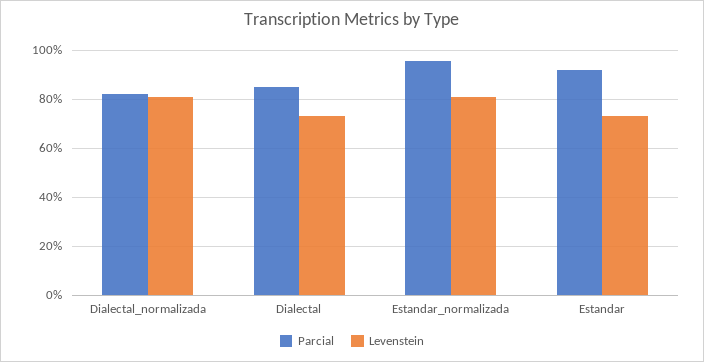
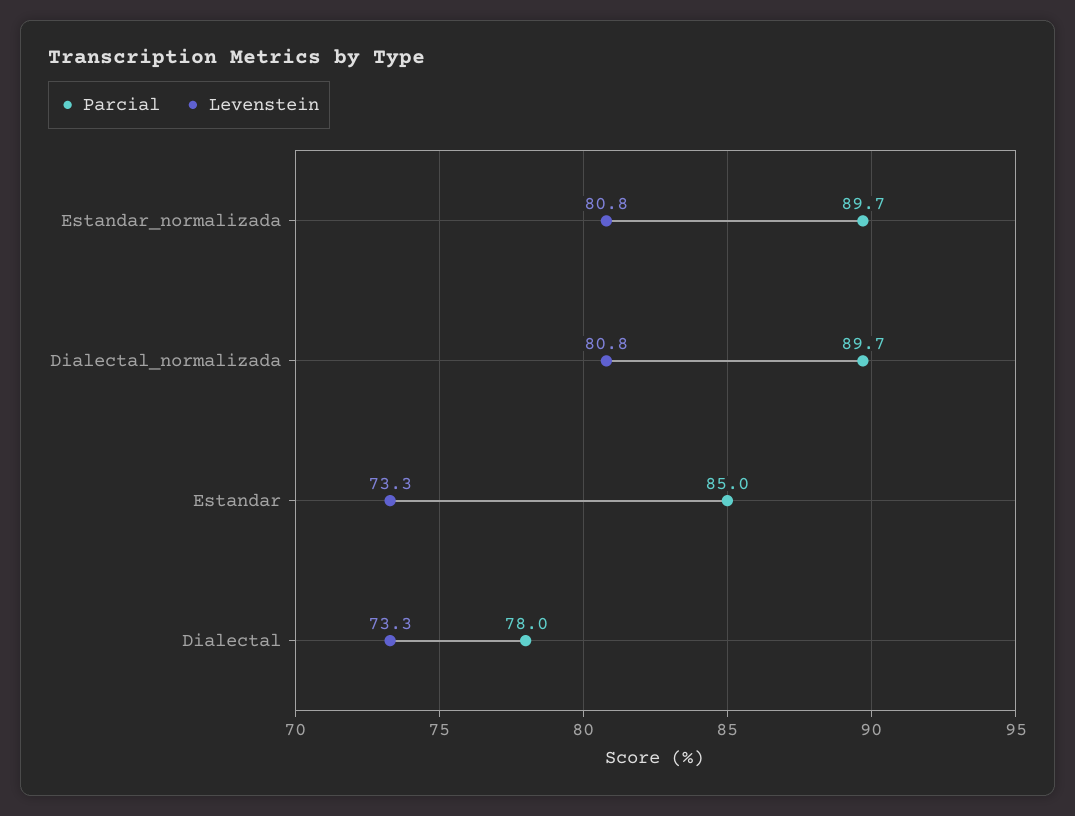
  {
    "Parcial": {
-     "Dialectal_normalizada": 82.5,
+     "Dialectal_normalizada": 89.7,
-     "Dialectal": 85,
+     "Dialectal": 78,
-     "Estandar_normalizada": 95,
+     "Estandar_normalizada": 89.7,
-     "Estandar": 92.5
+     "Estandar": 85
    },
    "Levenstein": {
      "Dialectal_normalizada": 80.8,
      "Dialectal": 73.3,
      "Estandar_normalizada": 80.8,
      "Estandar": 73.3
    }
  }

